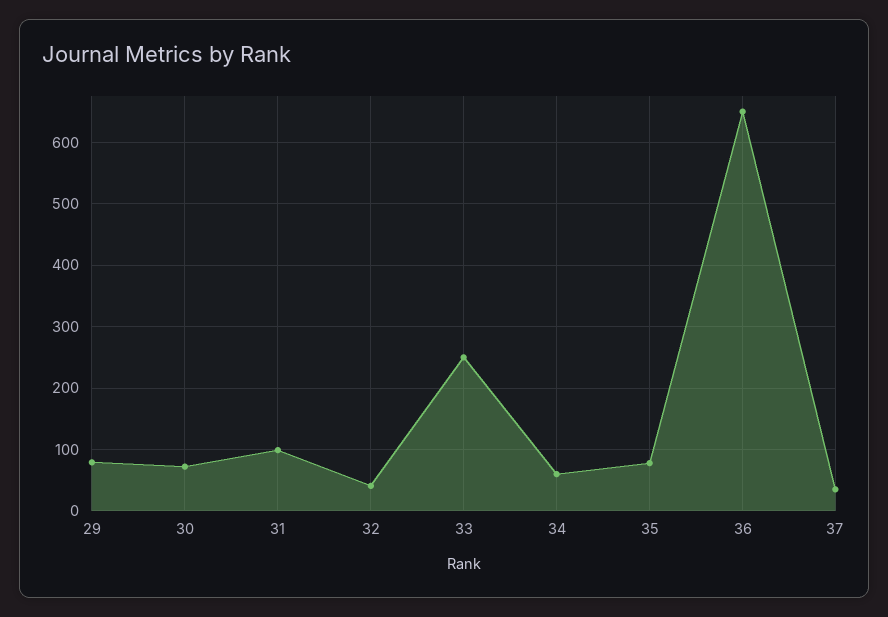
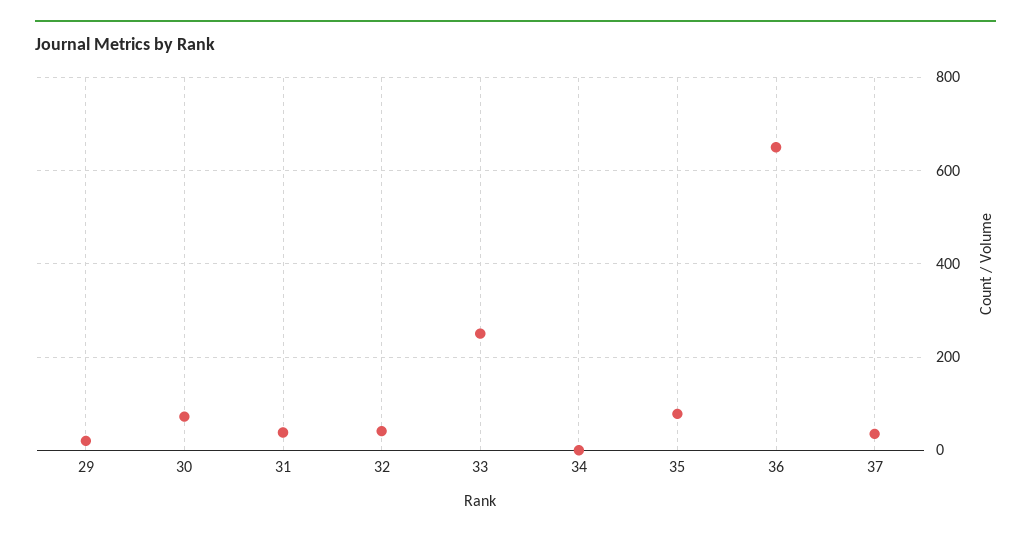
  {
-   "29": 80,
+   "29": 20,
    "30": 70,
-   "31": 100,
+   "31": 40,
    "32": 40,
    "33": 250,
-   "34": 60,
+   "34": 0,
    "35": 80,
    "36": 650,
    "37": 40
  }

